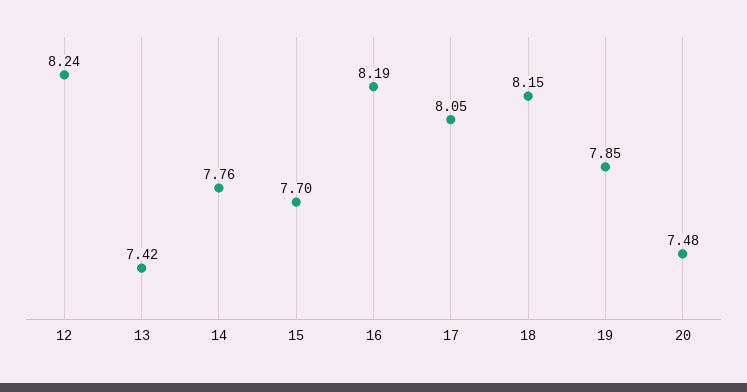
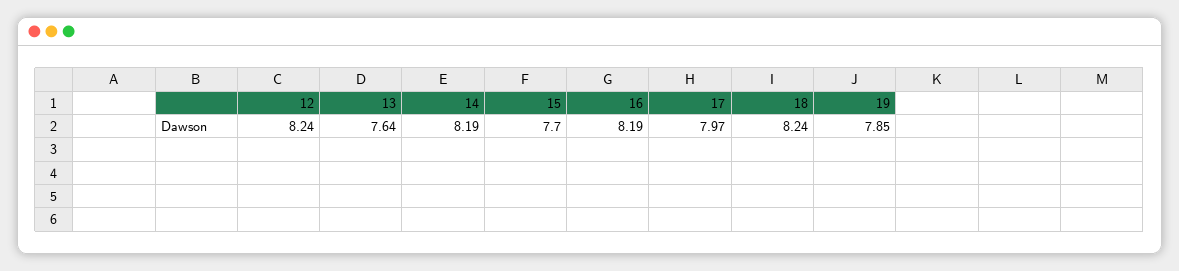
  {
    "12": 8.24,
-   "13": 7.42,
+   "13": 7.64,
-   "14": 7.76,
+   "14": 8.19,
    "15": 7.7,
    "16": 8.19,
-   "17": 8.05,
+   "17": 7.97,
-   "18": 8.15,
+   "18": 8.24,
-   "19": 7.85,
+   "19": 7.85
-   "20": 7.48
  }

